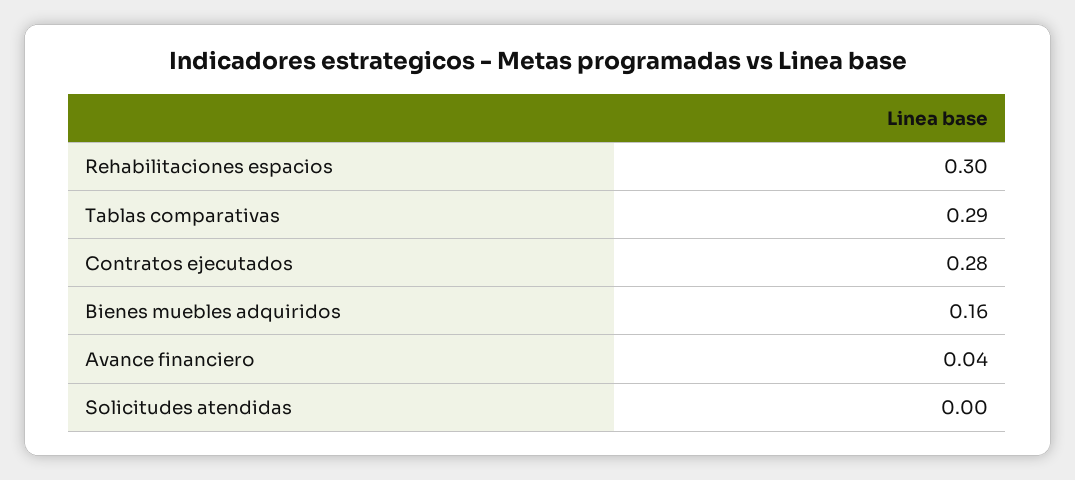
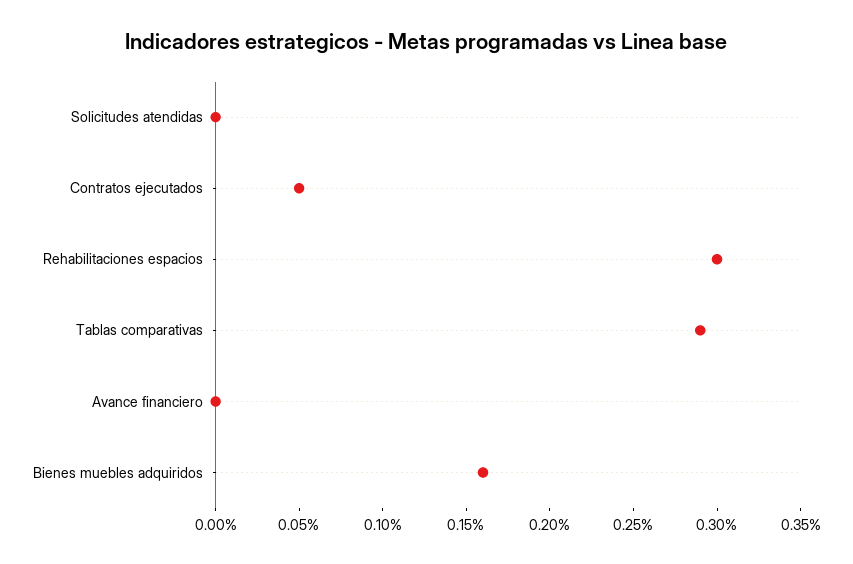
  {
    "Rehabilitaciones espacios": 0.3,
    "Tablas comparativas": 0.29,
-   "Contratos ejecutados": 0.28,
+   "Contratos ejecutados": 0.05,
    "Bienes muebles adquiridos": 0.16,
-   "Avance financiero": 0.04,
+   "Avance financiero": 0,
    "Solicitudes atendidas": 0
  }

